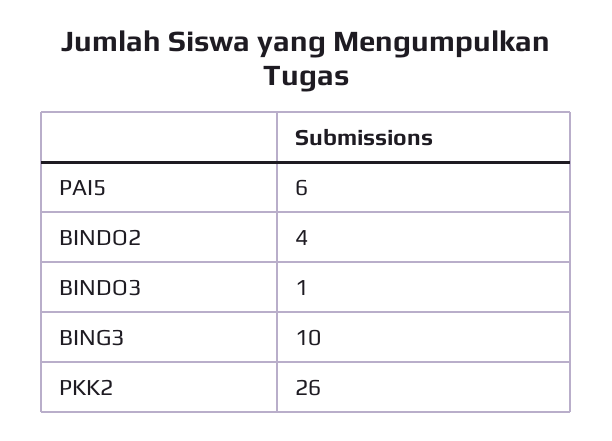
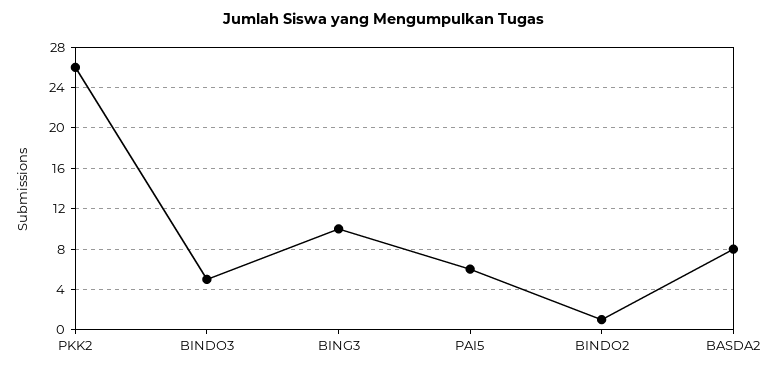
  {
    "PAI5": 6,
-   "BINDO2": 4,
+   "BINDO2": 1,
-   "BINDO3": 1,
+   "BINDO3": 5,
    "BING3": 10,
-   "PKK2": 26
+   "PKK2": 26,
+   "BASDA2": 8
  }

